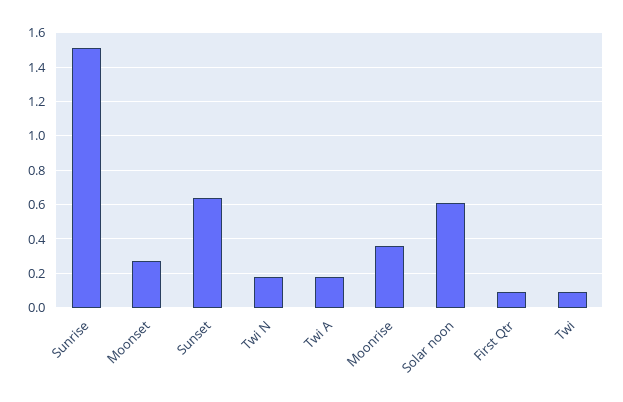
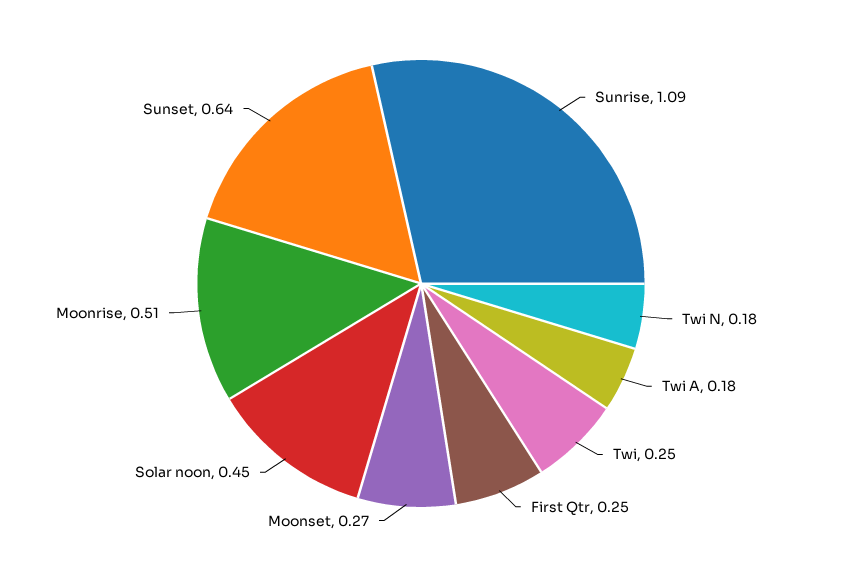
  {
-   "Sunrise": 1.5,
+   "Sunrise": 1.09,
    "Moonset": 0.27,
    "Sunset": 0.64,
    "Twi N": 0.18,
    "Twi A": 0.18,
-   "Moonrise": 0.35,
+   "Moonrise": 0.51,
-   "Solar noon": 0.6,
+   "Solar noon": 0.45,
-   "First Qtr": 0.1,
+   "First Qtr": 0.25,
-   "Twi": 0.1
+   "Twi": 0.25
  }

